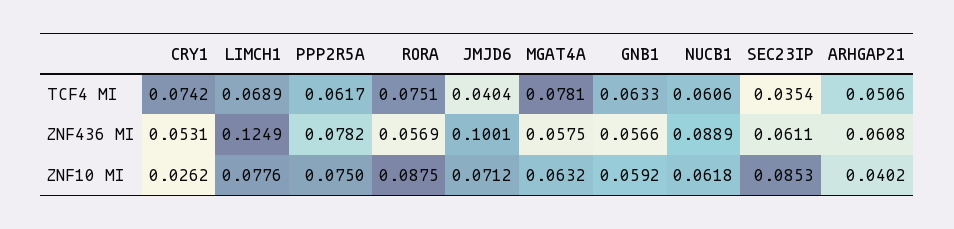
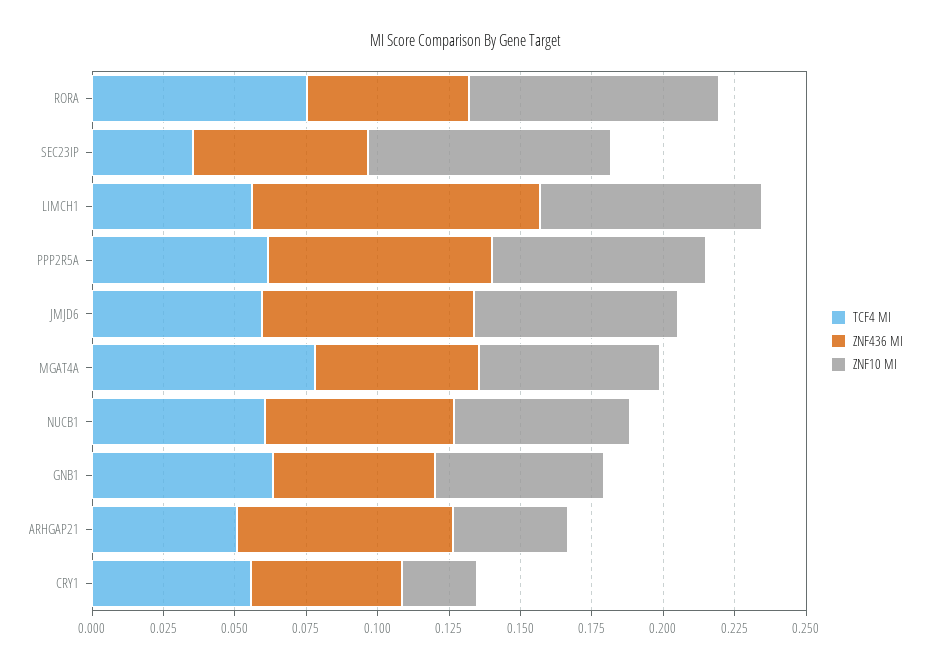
  {
    "TCF4 MI": {
-     "CRY1": 0.0742,
+     "CRY1": 0.055,
-     "LIMCH1": 0.0689,
+     "LIMCH1": 0.055,
      "PPP2R5A": 0.0617,
      "RORA": 0.0751,
-     "JMJD6": 0.0404,
+     "JMJD6": 0.06,
      "MGAT4A": 0.0781,
      "GNB1": 0.0633,
      "NUCB1": 0.0606,
      "SEC23IP": 0.0354,
      "ARHGAP21": 0.0506
    },
    "ZNF436 MI": {
      "CRY1": 0.0531,
-     "LIMCH1": 0.1249,
+     "LIMCH1": 0.1,
      "PPP2R5A": 0.0782,
      "RORA": 0.0569,
-     "JMJD6": 0.1001,
+     "JMJD6": 0.075,
      "MGAT4A": 0.0575,
      "GNB1": 0.0566,
-     "NUCB1": 0.0889,
+     "NUCB1": 0.065,
      "SEC23IP": 0.0611,
-     "ARHGAP21": 0.0608
+     "ARHGAP21": 0.075
    },
    "ZNF10 MI": {
      "CRY1": 0.0262,
      "LIMCH1": 0.0776,
      "PPP2R5A": 0.075,
      "RORA": 0.0875,
      "JMJD6": 0.0712,
      "MGAT4A": 0.0632,
      "GNB1": 0.0592,
      "NUCB1": 0.0618,
      "SEC23IP": 0.0853,
      "ARHGAP21": 0.0402
    }
  }

